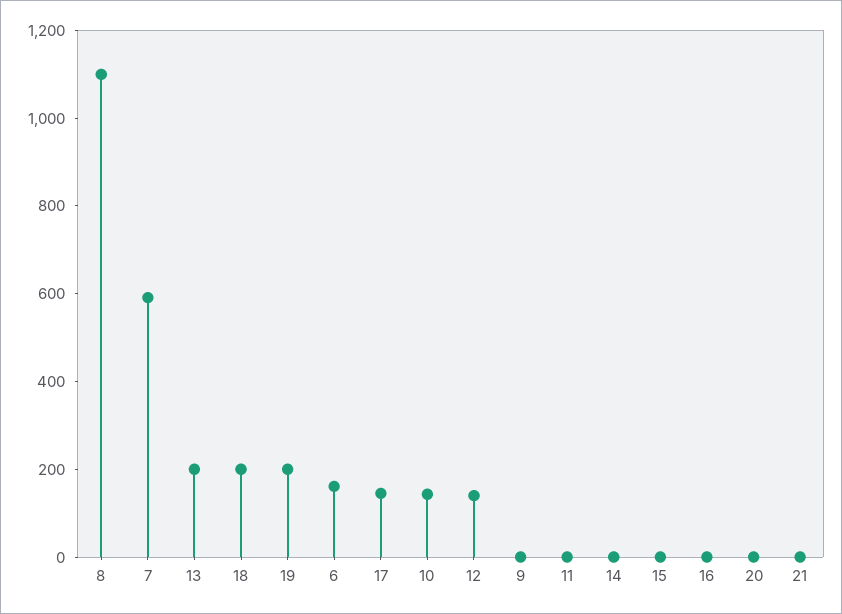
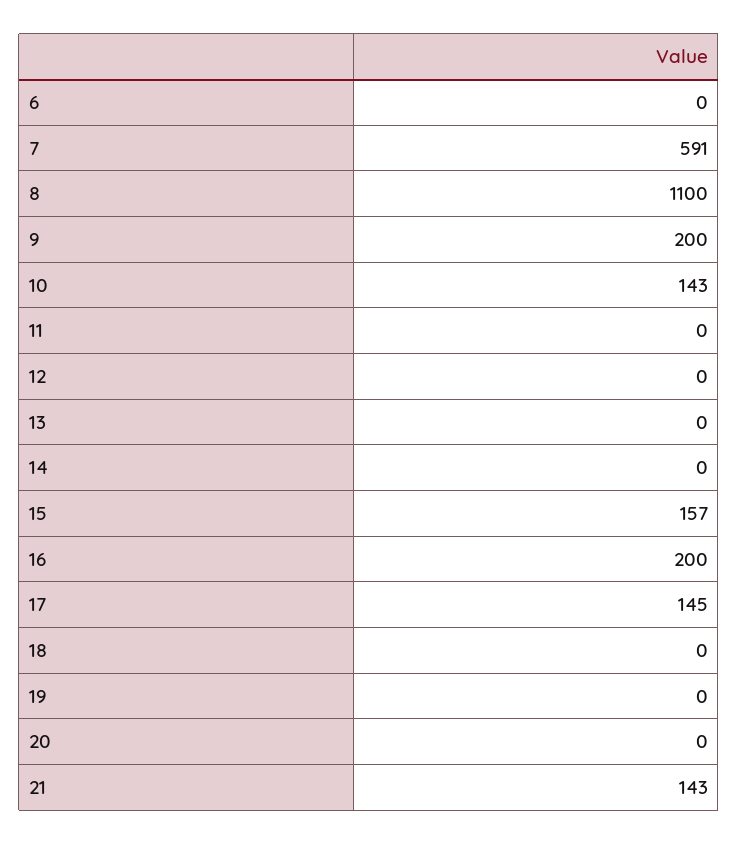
  {
    "8": 1100,
    "7": 591,
-   "13": 200,
+   "13": 0,
-   "18": 200,
+   "18": 0,
-   "19": 200,
+   "19": 0,
-   "6": 150,
+   "6": 0,
    "17": 145,
    "10": 143,
-   "12": 150,
+   "12": 0,
-   "9": 0,
+   "9": 200,
    "11": 0,
    "14": 0,
-   "15": 0,
+   "15": 157,
-   "16": 0,
+   "16": 200,
    "20": 0,
-   "21": 0
+   "21": 143
  }

